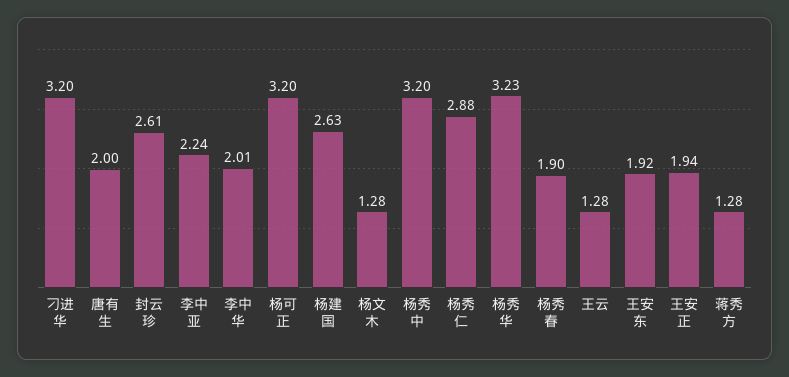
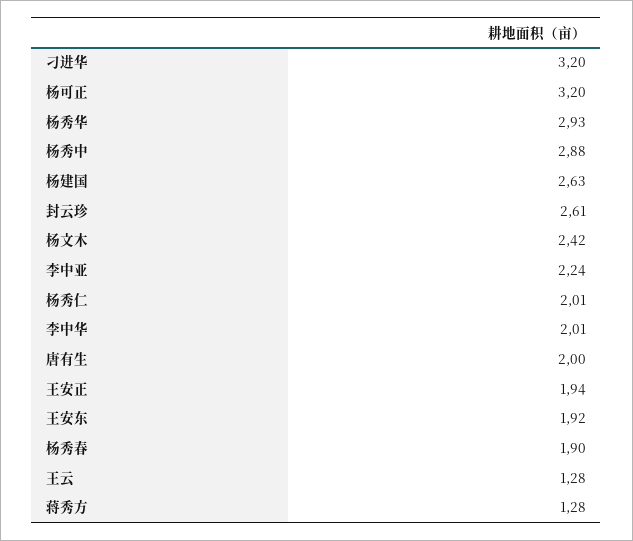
  {
    "刁进华": 3.2,
    "唐有生": 2,
    "封云珍": 2.61,
    "李中亚": 2.24,
    "李中华": 2.01,
    "杨可正": 3.2,
    "杨建国": 2.63,
-   "杨文木": 1.28,
+   "杨文木": 2.42,
-   "杨秀中": 3.2,
+   "杨秀中": 2.88,
-   "杨秀仁": 2.88,
+   "杨秀仁": 2.01,
-   "杨秀华": 3.23,
+   "杨秀华": 2.93,
    "杨秀春": 1.9,
    "王云": 1.28,
    "王安东": 1.92,
    "王安正": 1.94,
    "蒋秀方": 1.28
  }

